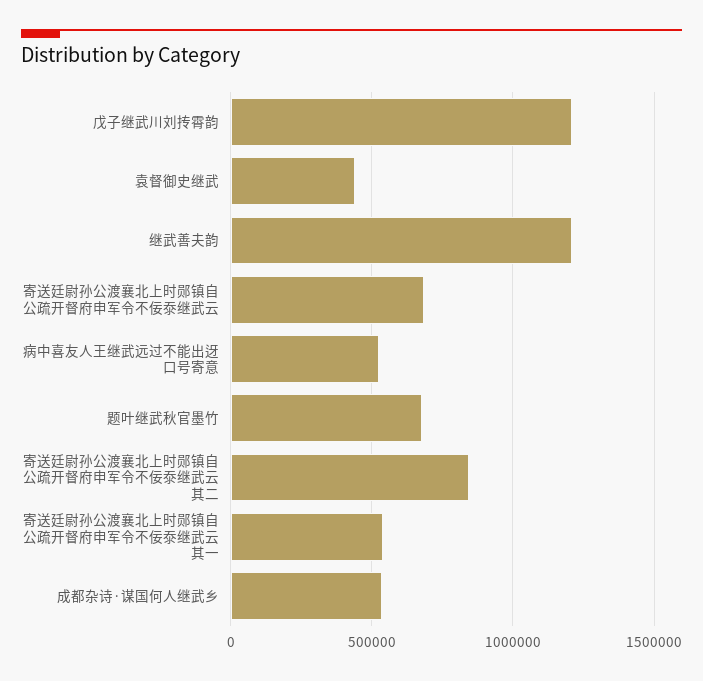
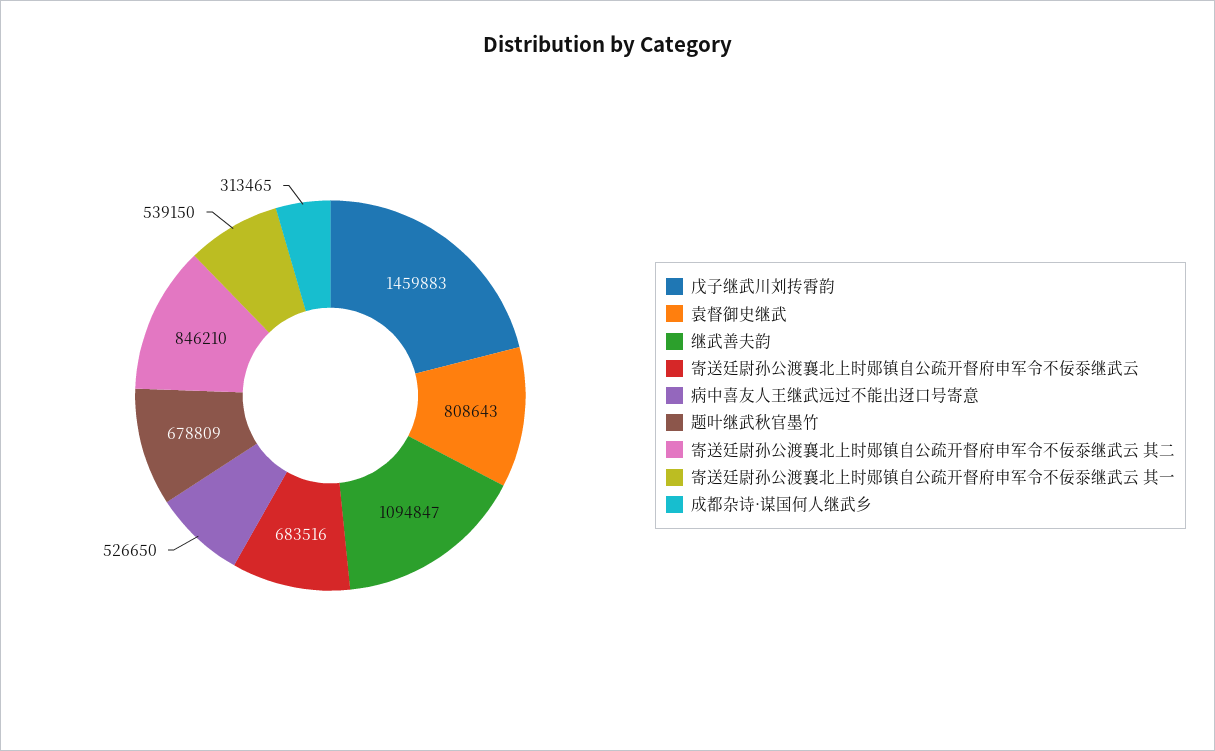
  {
-   "戊子继武川刘抟霄韵": 1200000,
+   "戊子继武川刘抟霄韵": 1459883,
-   "袁督御史继武": 450000,
+   "袁督御史继武": 808643,
-   "继武善夫韵": 1200000,
+   "继武善夫韵": 1094847,
    "寄送廷尉孙公渡襄北上时郧镇自公疏开督府申军令不佞沗继武云": 683516,
    "病中喜友人王继武远过不能出迓口号寄意": 526650,
    "题叶继武秋官墨竹": 678809,
    "寄送廷尉孙公渡襄北上时郧镇自公疏开督府申军令不佞沗继武云 其二": 846210,
    "寄送廷尉孙公渡襄北上时郧镇自公疏开督府申军令不佞沗继武云 其一": 539150,
-   "成都杂诗·谋国何人继武乡": 550000
+   "成都杂诗·谋国何人继武乡": 313465
  }

